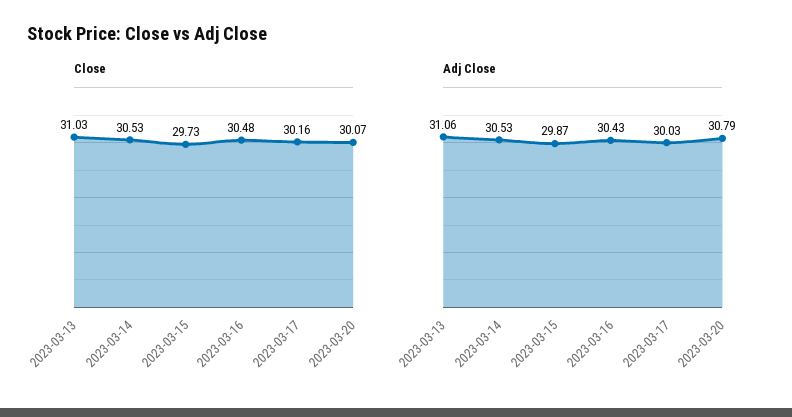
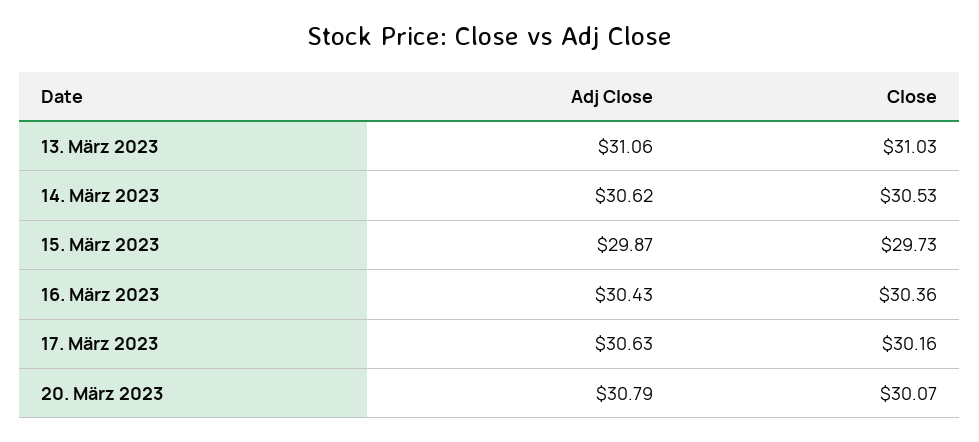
  {
    "Close": {
      "2023-03-13": 31.03,
      "2023-03-14": 30.53,
      "2023-03-15": 29.73,
-     "2023-03-16": 30.48,
+     "2023-03-16": 30.36,
      "2023-03-17": 30.16,
      "2023-03-20": 30.07
    },
    "Adj Close": {
      "2023-03-13": 31.06,
-     "2023-03-14": 30.53,
+     "2023-03-14": 30.62,
      "2023-03-15": 29.87,
      "2023-03-16": 30.43,
-     "2023-03-17": 30.03,
+     "2023-03-17": 30.63,
      "2023-03-20": 30.79
    }
  }

